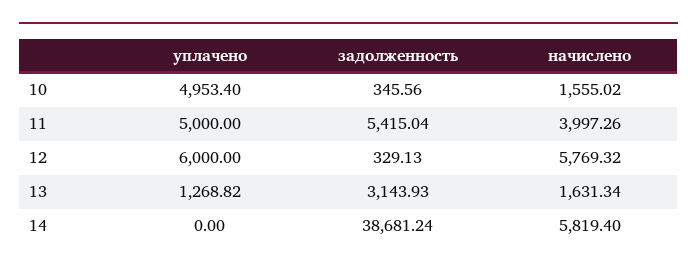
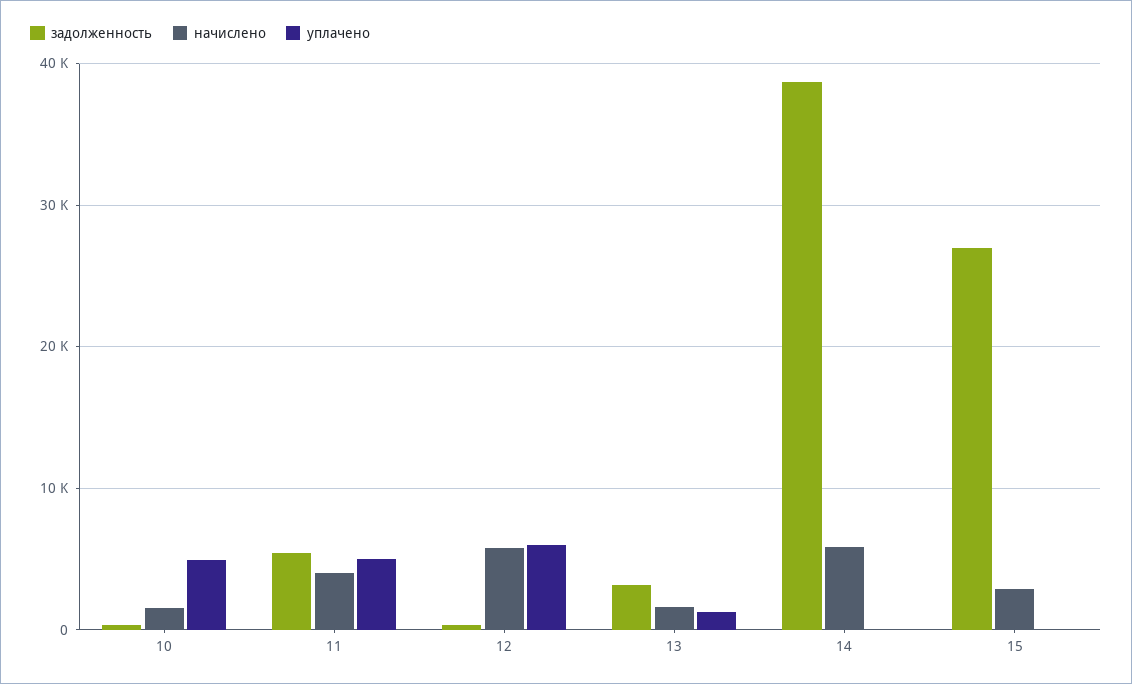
  {
    "уплачено": {
      "10": 4953.4,
      "11": 5000,
      "12": 6000,
      "13": 1268.82,
-     "14": 0
+     "14": 0,
+     "15": 0
    },
    "задолженность": {
      "10": 345.56,
      "11": 5415.04,
      "12": 329.13,
      "13": 3143.93,
-     "14": 38681.24
+     "14": 38681.24,
+     "15": 27000
    },
    "начислено": {
      "10": 1555.02,
      "11": 3997.26,
      "12": 5769.32,
      "13": 1631.34,
-     "14": 5819.4
+     "14": 5819.4,
+     "15": 3000
    }
  }

